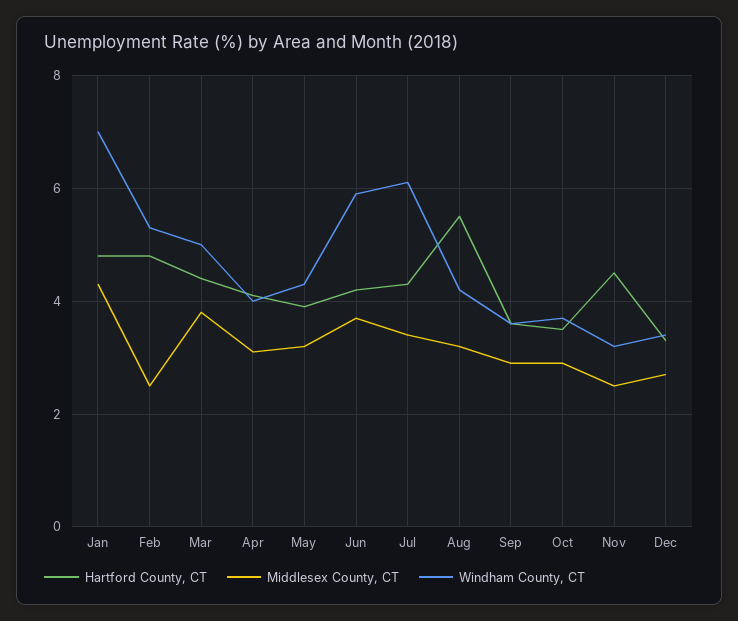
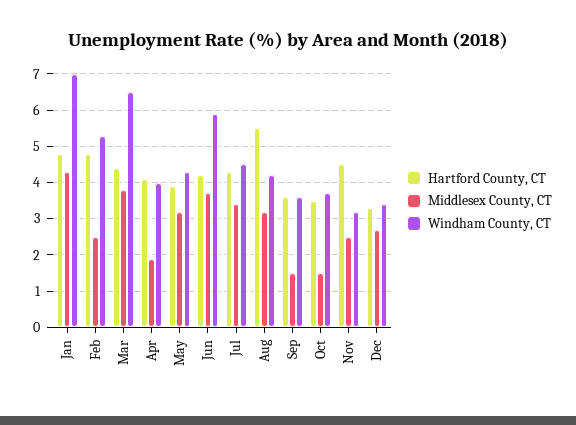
  {
    "Hartford County, CT": {
      "Jan": 5,
      "Feb": 5,
      "Mar": 4.5,
      "Apr": 4,
      "May": 4,
      "Jun": 4,
      "Jul": 4.5,
      "Aug": 5.5,
      "Sep": 3.5,
      "Oct": 3.5,
      "Nov": 4.5,
      "Dec": 3.5
    },
    "Middlesex County, CT": {
      "Jan": 4.5,
      "Feb": 2.5,
      "Mar": 4,
-     "Apr": 3,
+     "Apr": 2,
      "May": 3,
      "Jun": 3.5,
      "Jul": 3.5,
      "Aug": 3,
-     "Sep": 3,
+     "Sep": 1.5,
-     "Oct": 3,
+     "Oct": 1.5,
      "Nov": 2.5,
      "Dec": 2.5
    },
    "Windham County, CT": {
      "Jan": 7,
      "Feb": 5.5,
-     "Mar": 5,
+     "Mar": 6.5,
      "Apr": 4,
      "May": 4.5,
      "Jun": 6,
-     "Jul": 6,
+     "Jul": 4.5,
      "Aug": 4,
      "Sep": 3.5,
      "Oct": 3.5,
      "Nov": 3,
      "Dec": 3.5
    }
  }

